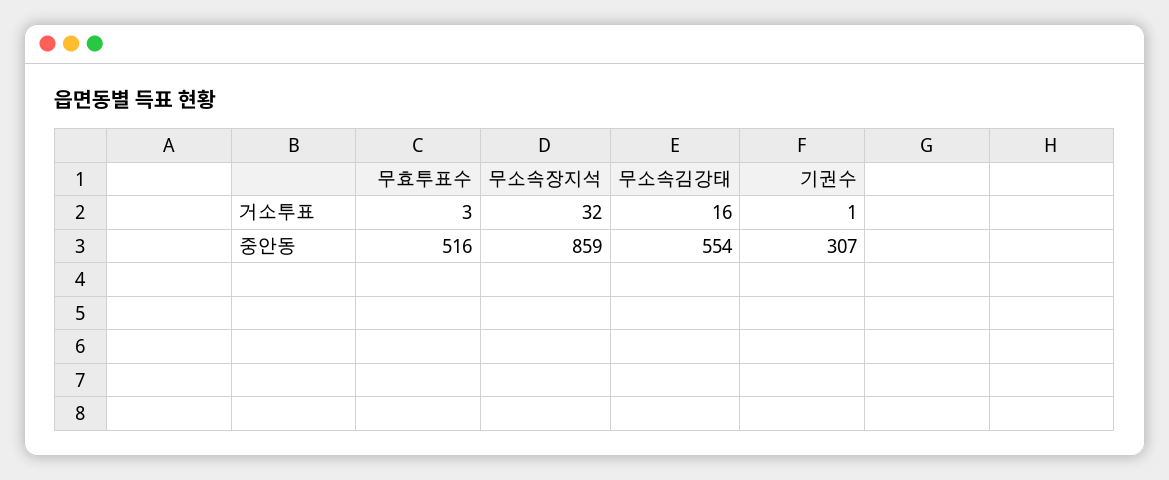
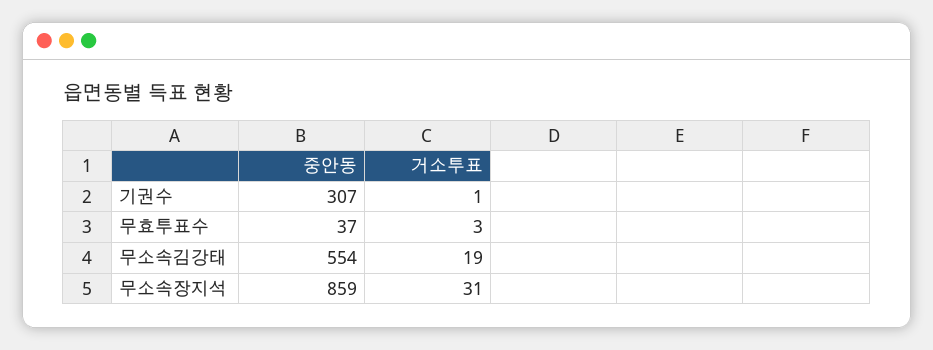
  {
    "무효투표수": {
      "거소투표": 3,
-     "중안동": 516
+     "중안동": 37
    },
    "무소속장지석": {
-     "거소투표": 32,
+     "거소투표": 31,
      "중안동": 859
    },
    "무소속김강태": {
-     "거소투표": 16,
+     "거소투표": 19,
      "중안동": 554
    },
    "기권수": {
      "거소투표": 1,
      "중안동": 307
    }
  }

